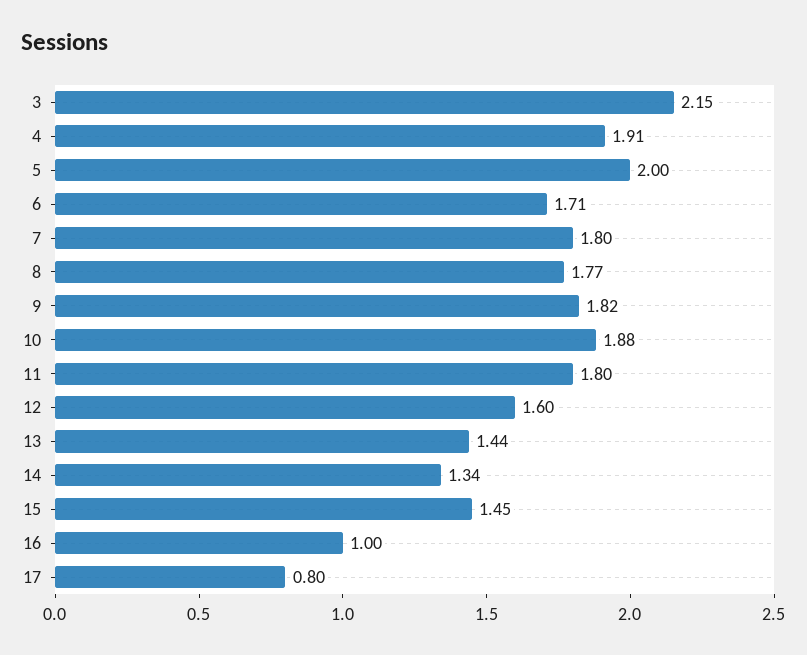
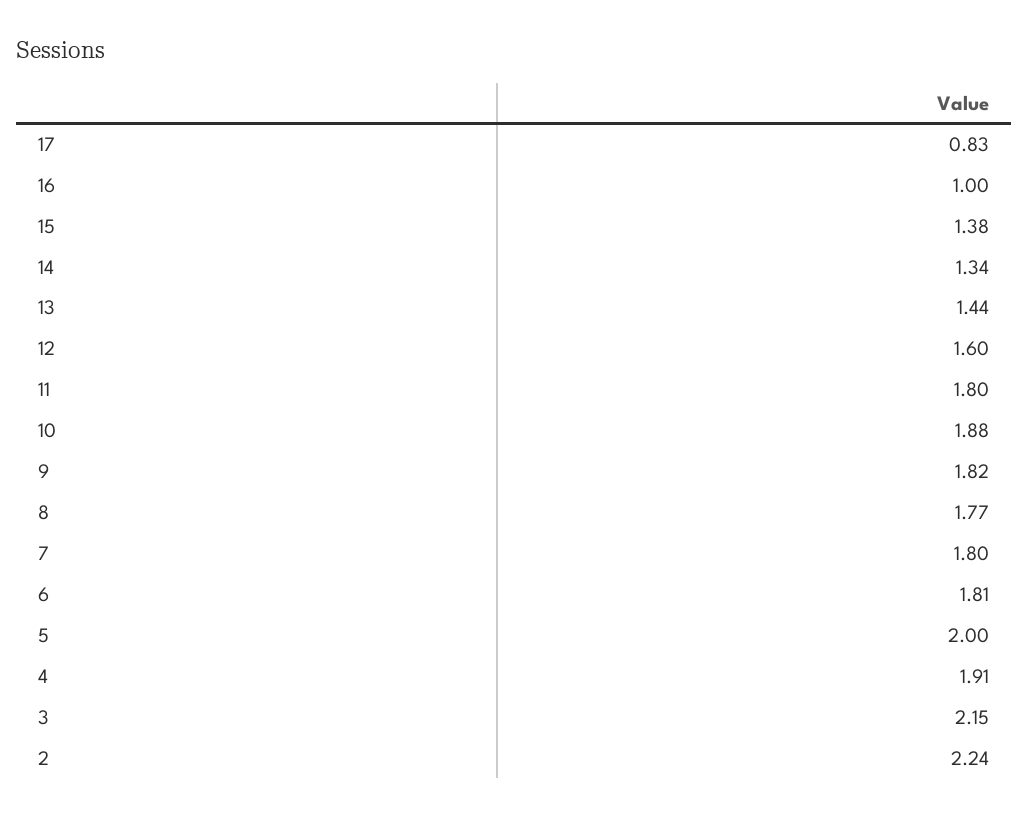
  {
    "3": 2.15,
    "4": 1.91,
    "5": 2,
-   "6": 1.71,
+   "6": 1.81,
    "7": 1.8,
    "8": 1.77,
    "9": 1.82,
    "10": 1.88,
    "11": 1.8,
    "12": 1.6,
    "13": 1.44,
    "14": 1.34,
-   "15": 1.45,
+   "15": 1.38,
    "16": 1,
-   "17": 0.8
+   "17": 0.83,
+   "2": 2.24
  }

